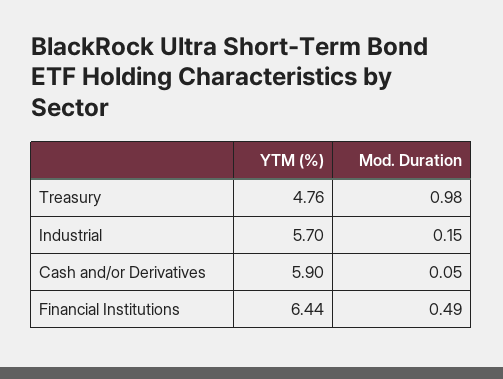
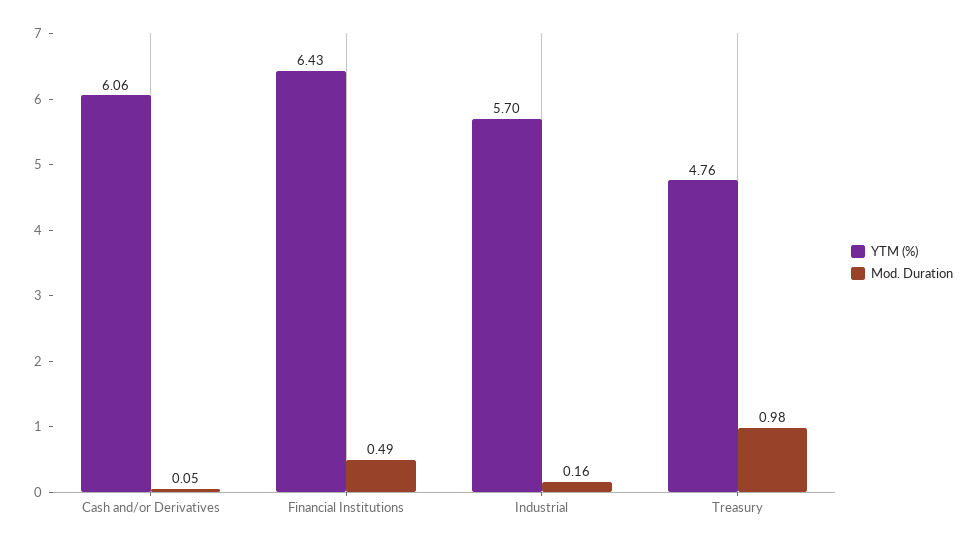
  {
    "YTM (%)": {
      "Treasury": 4.76,
      "Industrial": 5.7,
-     "Cash and/or Derivatives": 5.9,
+     "Cash and/or Derivatives": 6.06,
-     "Financial Institutions": 6.44
+     "Financial Institutions": 6.43
    },
    "Mod. Duration": {
      "Treasury": 0.98,
-     "Industrial": 0.15,
+     "Industrial": 0.16,
      "Cash and/or Derivatives": 0.05,
      "Financial Institutions": 0.49
    }
  }

